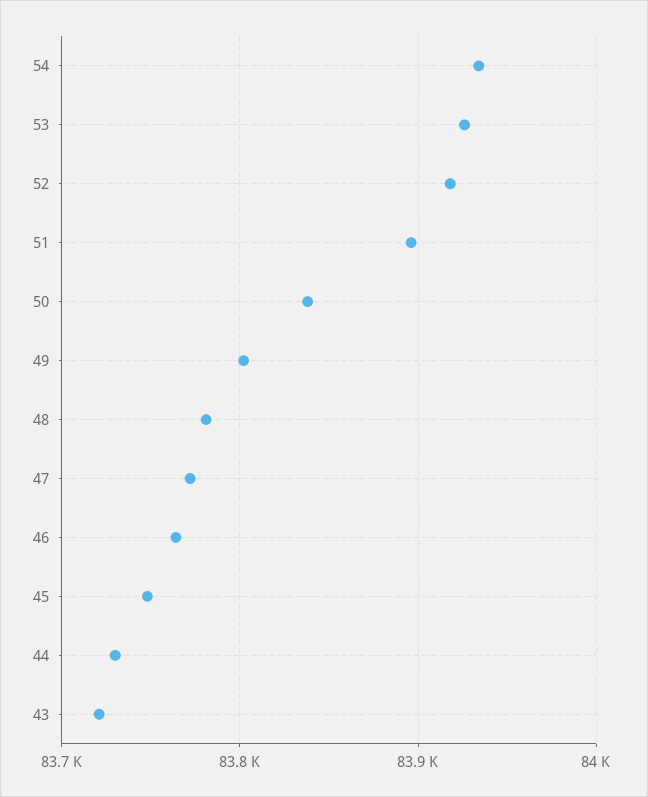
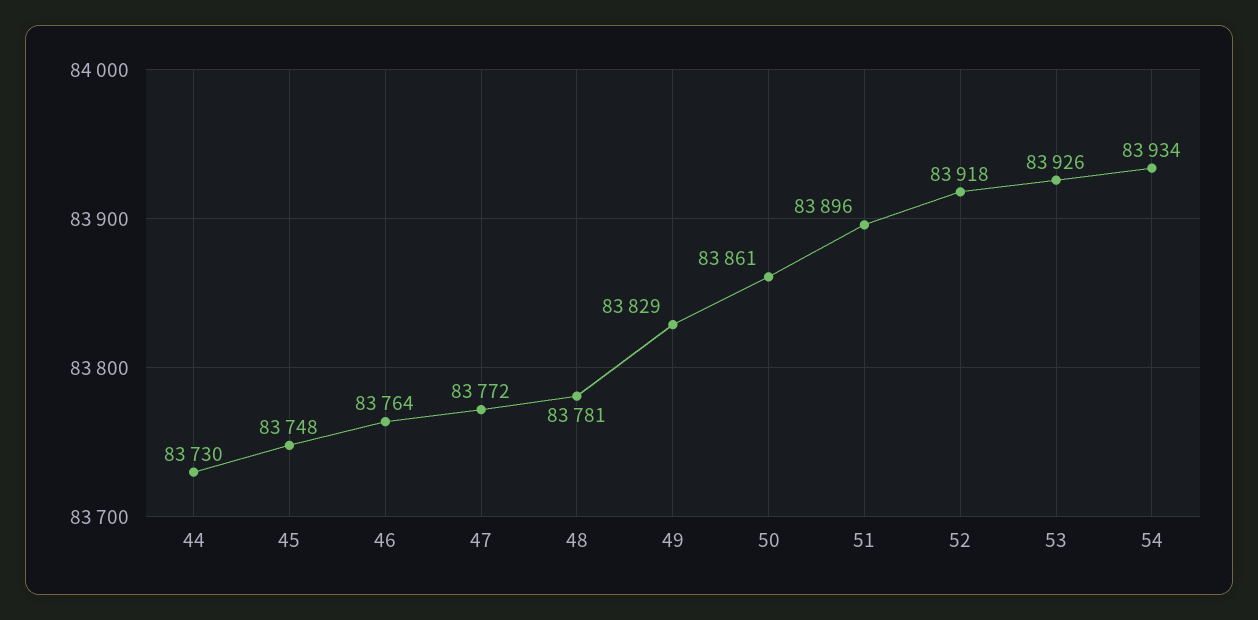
  {
    "54": 83934,
    "53": 83926,
    "52": 83918,
    "51": 83896,
-   "50": 83840,
+   "50": 83861,
-   "49": 83800,
+   "49": 83829,
    "48": 83781,
    "47": 83772,
    "46": 83764,
    "45": 83748,
-   "44": 83730,
+   "44": 83730
-   "43": 83720
  }

